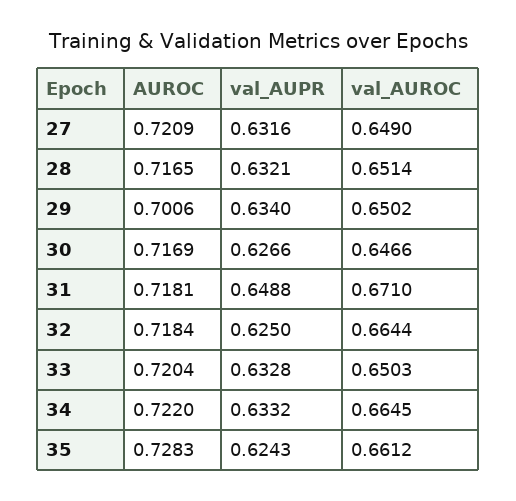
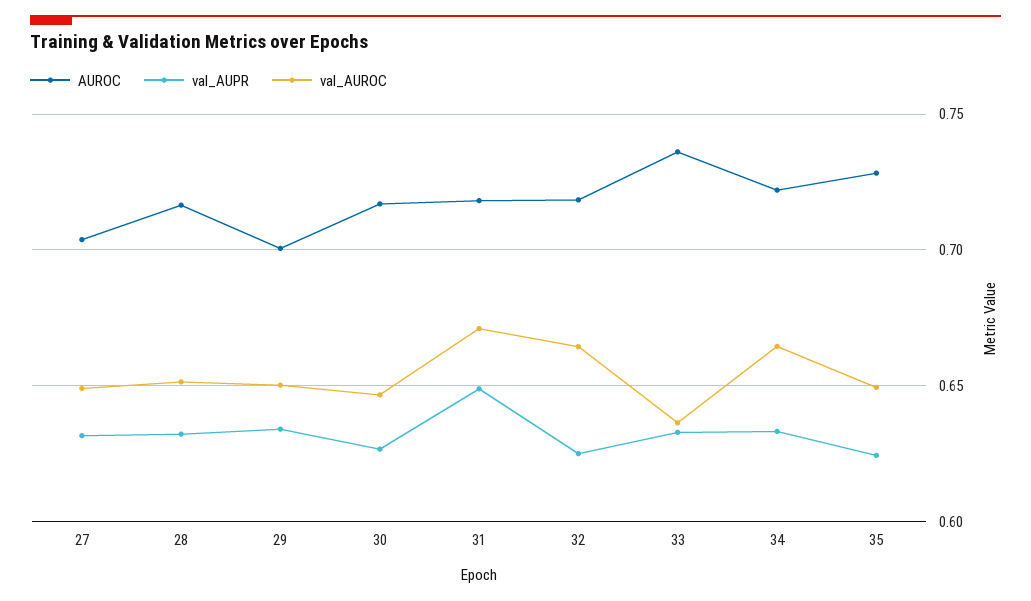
  {
    "AUROC": {
-     "27": 0.7209,
+     "27": 0.705,
      "28": 0.7165,
      "29": 0.7006,
      "30": 0.7169,
      "31": 0.7181,
      "32": 0.7184,
-     "33": 0.7204,
+     "33": 0.735,
      "34": 0.722,
      "35": 0.7283
    },
    "val_AUPR": {
      "27": 0.6316,
      "28": 0.6321,
      "29": 0.634,
      "30": 0.6266,
      "31": 0.6488,
      "32": 0.625,
      "33": 0.6328,
      "34": 0.6332,
      "35": 0.6243
    },
    "val_AUROC": {
      "27": 0.649,
      "28": 0.6514,
      "29": 0.6502,
      "30": 0.6466,
      "31": 0.671,
      "32": 0.6644,
-     "33": 0.6503,
+     "33": 0.635,
      "34": 0.6645,
-     "35": 0.6612
+     "35": 0.65
    }
  }

